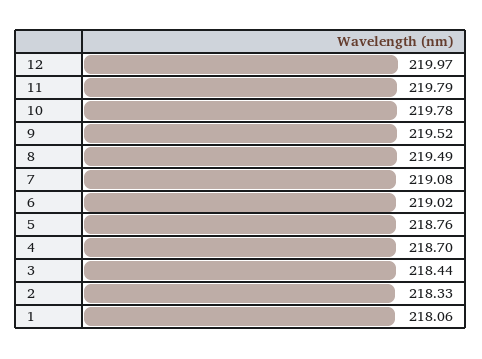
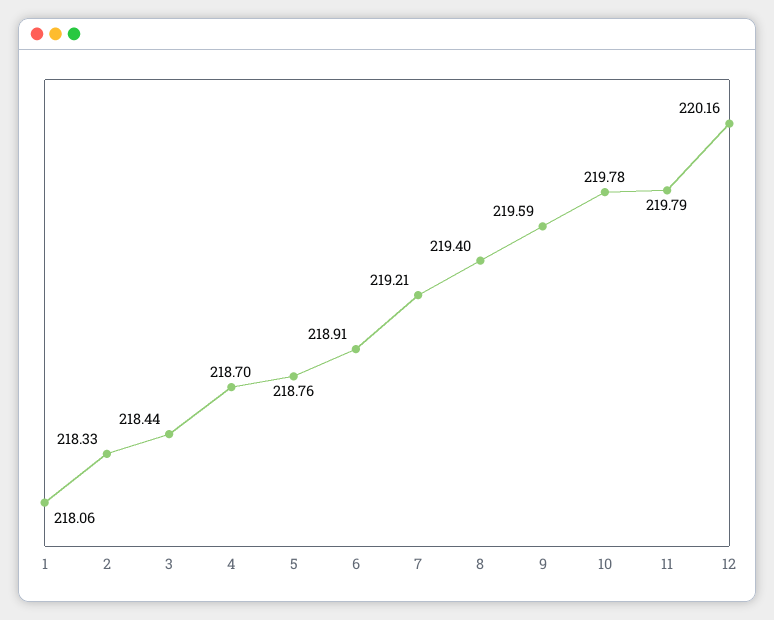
  {
-   "12": 219.97,
+   "12": 220.16,
    "11": 219.79,
    "10": 219.78,
-   "9": 219.52,
+   "9": 219.59,
-   "8": 219.49,
+   "8": 219.4,
-   "7": 219.08,
+   "7": 219.21,
-   "6": 219.02,
+   "6": 218.91,
    "5": 218.76,
    "4": 218.7,
    "3": 218.44,
    "2": 218.33,
    "1": 218.06
  }

